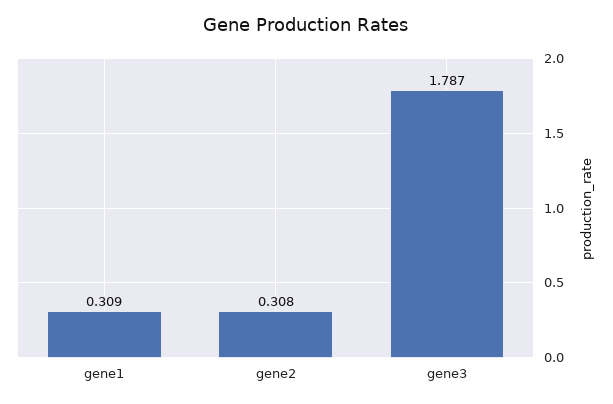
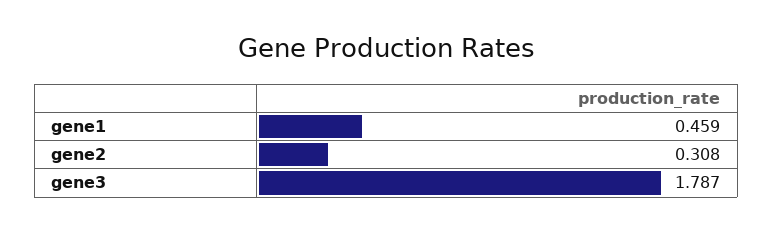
  {
-   "gene1": 0.309,
+   "gene1": 0.459,
    "gene2": 0.308,
    "gene3": 1.787
  }

